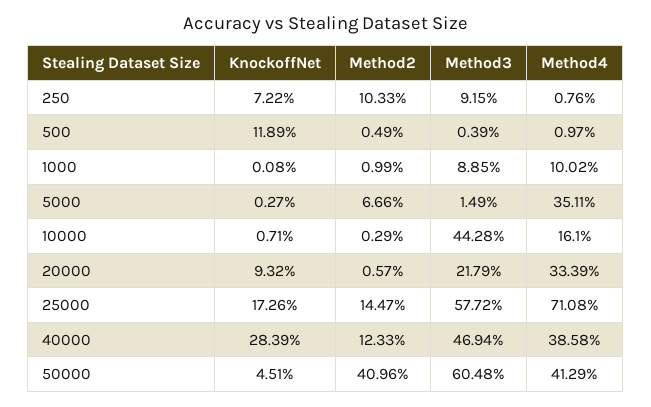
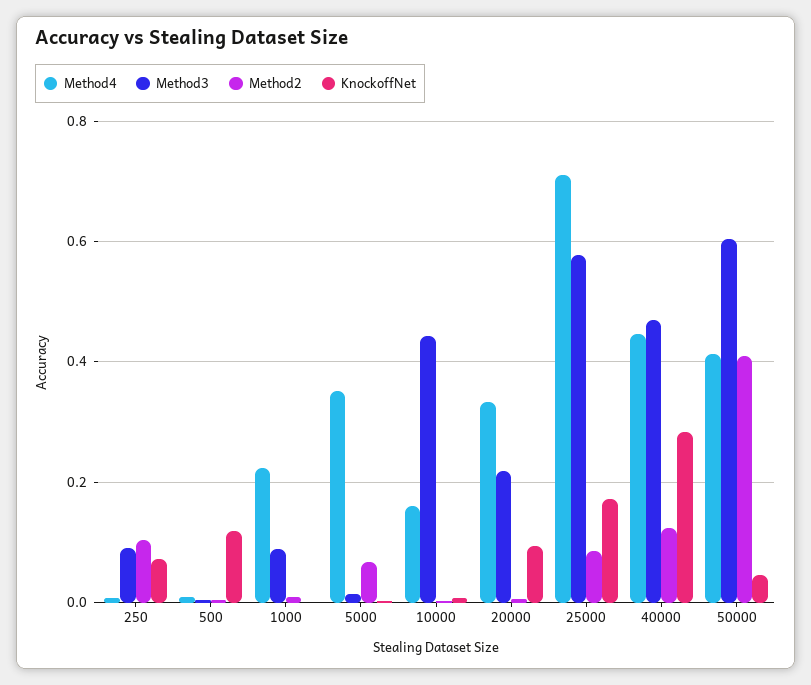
  {
    "KnockoffNet": {
      "250": 0.0722,
      "500": 0.1189,
      "1000": 0.0008,
      "5000": 0.0027,
      "10000": 0.0071,
      "20000": 0.0932,
      "25000": 0.1726,
      "40000": 0.2839,
      "50000": 0.0451
    },
    "Method2": {
      "250": 0.1033,
      "500": 0.0049,
      "1000": 0.0099,
      "5000": 0.0666,
      "10000": 0.0029,
      "20000": 0.0057,
-     "25000": 0.1447,
+     "25000": 0.08,
      "40000": 0.1233,
      "50000": 0.4096
    },
    "Method3": {
      "250": 0.0915,
      "500": 0.0039,
      "1000": 0.0885,
      "5000": 0.0149,
      "10000": 0.4428,
      "20000": 0.2179,
      "25000": 0.5772,
      "40000": 0.4694,
      "50000": 0.6048
    },
    "Method4": {
      "250": 0.0076,
      "500": 0.0097,
-     "1000": 0.1002,
+     "1000": 0.22,
      "5000": 0.3511,
      "10000": 0.161,
      "20000": 0.3339,
      "25000": 0.7108,
-     "40000": 0.3858,
+     "40000": 0.44,
      "50000": 0.4129
    }
  }

